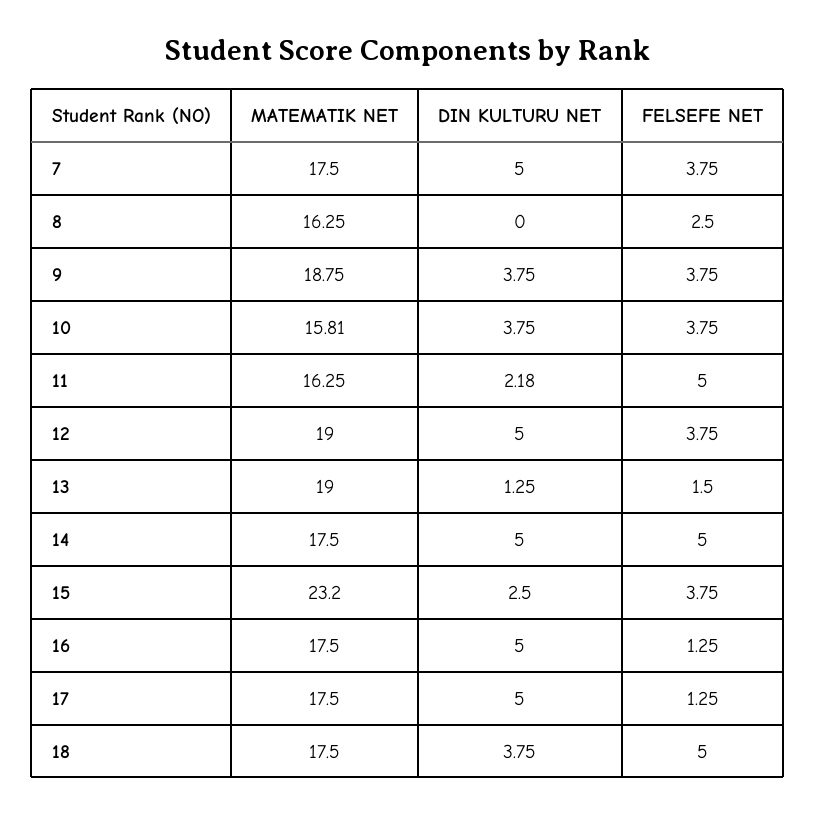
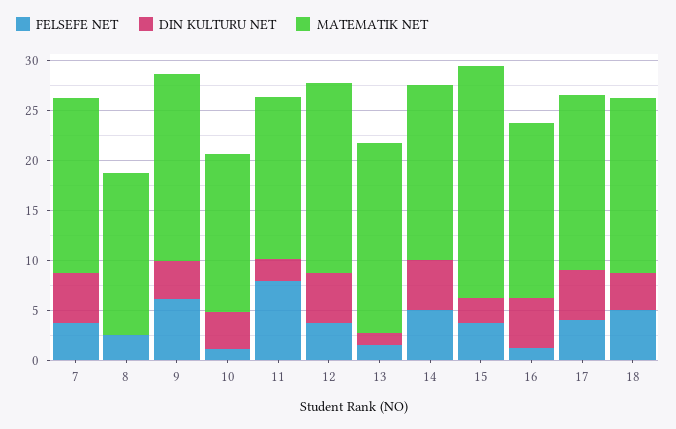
  {
    "MATEMATIK NET": {
      "7": 17.5,
      "8": 16.25,
      "9": 18.75,
      "10": 15.81,
      "11": 16.25,
      "12": 19,
      "13": 19,
      "14": 17.5,
      "15": 23.2,
      "16": 17.5,
      "17": 17.5,
      "18": 17.5
    },
    "DIN KULTURU NET": {
      "7": 5,
      "8": 0,
      "9": 3.75,
      "10": 3.75,
      "11": 2.18,
      "12": 5,
      "13": 1.25,
      "14": 5,
      "15": 2.5,
      "16": 5,
      "17": 5,
      "18": 3.75
    },
    "FELSEFE NET": {
      "7": 3.75,
      "8": 2.5,
-     "9": 3.75,
+     "9": 6,
-     "10": 3.75,
+     "10": 1,
-     "11": 5,
+     "11": 8,
      "12": 3.75,
      "13": 1.5,
      "14": 5,
      "15": 3.75,
      "16": 1.25,
-     "17": 1.25,
+     "17": 4,
      "18": 5
    }
  }

